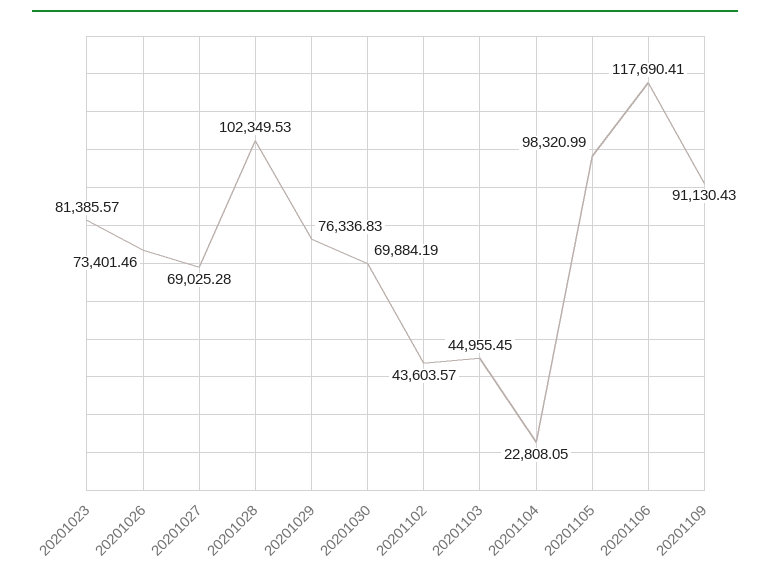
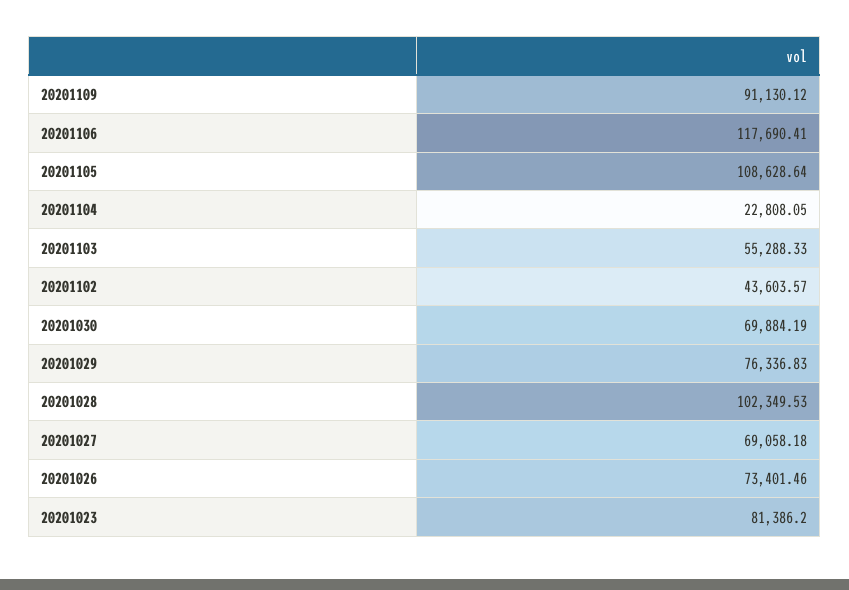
  {
-   "20201023": 81385.57,
+   "20201023": 81386.2,
    "20201026": 73401.46,
-   "20201027": 69025.28,
+   "20201027": 69058.18,
    "20201028": 102349.53,
    "20201029": 76336.83,
    "20201030": 69884.19,
    "20201102": 43603.57,
-   "20201103": 44955.45,
+   "20201103": 55288.33,
    "20201104": 22808.05,
-   "20201105": 98320.99,
+   "20201105": 108628.64,
    "20201106": 117690.41,
-   "20201109": 91130.43
+   "20201109": 91130.12
  }

